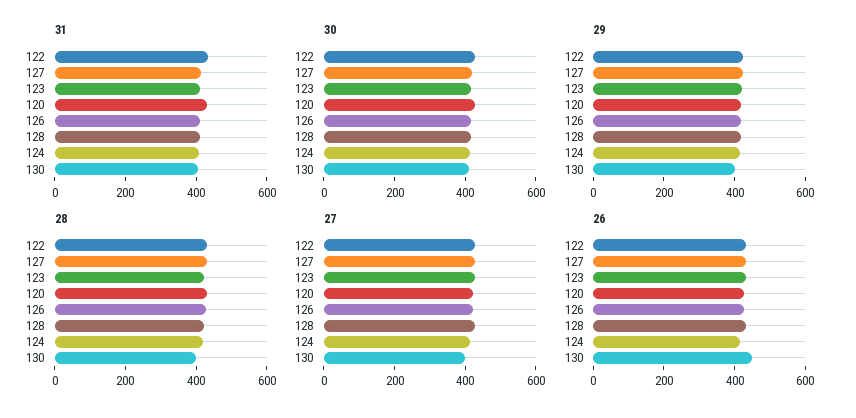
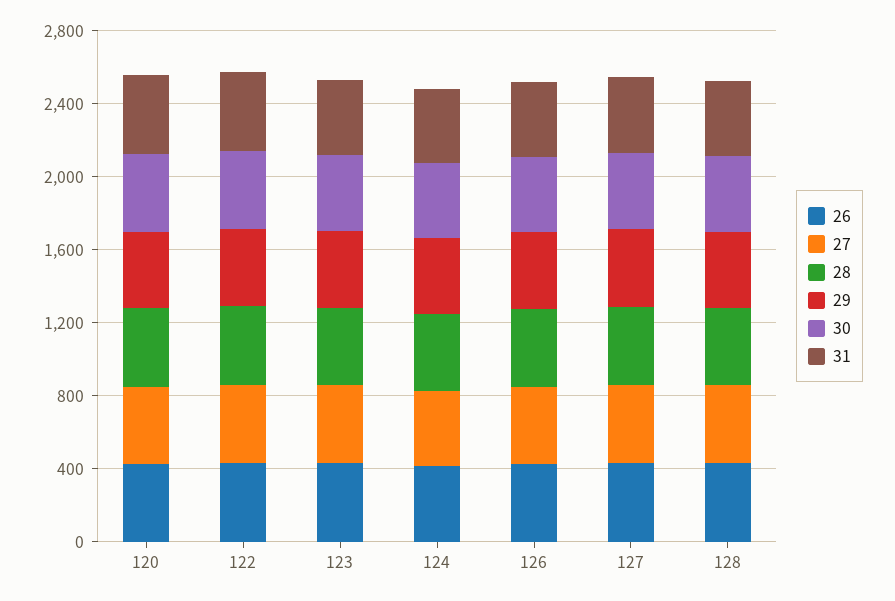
  {
    "31": {
      "122": 450,
      "127": 400,
      "123": 400,
      "120": 450,
      "126": 400,
      "128": 400,
-     "124": 400,
+     "124": 400
-     "130": 400
    },
    "30": {
      "122": 450,
      "127": 400,
      "123": 400,
      "120": 450,
      "126": 400,
      "128": 400,
-     "124": 400,
+     "124": 400
-     "130": 400
    },
    "29": {
      "122": 400,
      "127": 400,
      "123": 400,
      "120": 400,
      "126": 400,
      "128": 400,
-     "124": 400,
+     "124": 400
-     "130": 400
    },
    "28": {
      "122": 450,
      "127": 450,
      "123": 400,
      "120": 450,
      "126": 450,
      "128": 400,
-     "124": 400,
+     "124": 400
-     "130": 400
    },
    "27": {
      "122": 450,
      "127": 450,
      "123": 450,
      "120": 400,
      "126": 400,
      "128": 450,
-     "124": 400,
+     "124": 400
-     "130": 400
    },
    "26": {
      "122": 450,
      "127": 450,
      "123": 450,
      "120": 450,
      "126": 450,
      "128": 450,
-     "124": 400,
+     "124": 400
-     "130": 450
    }
  }

